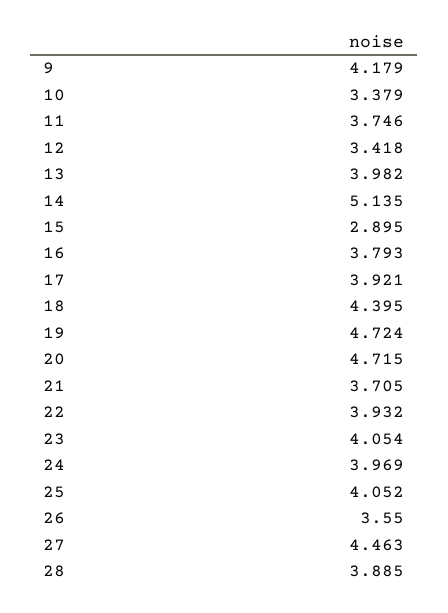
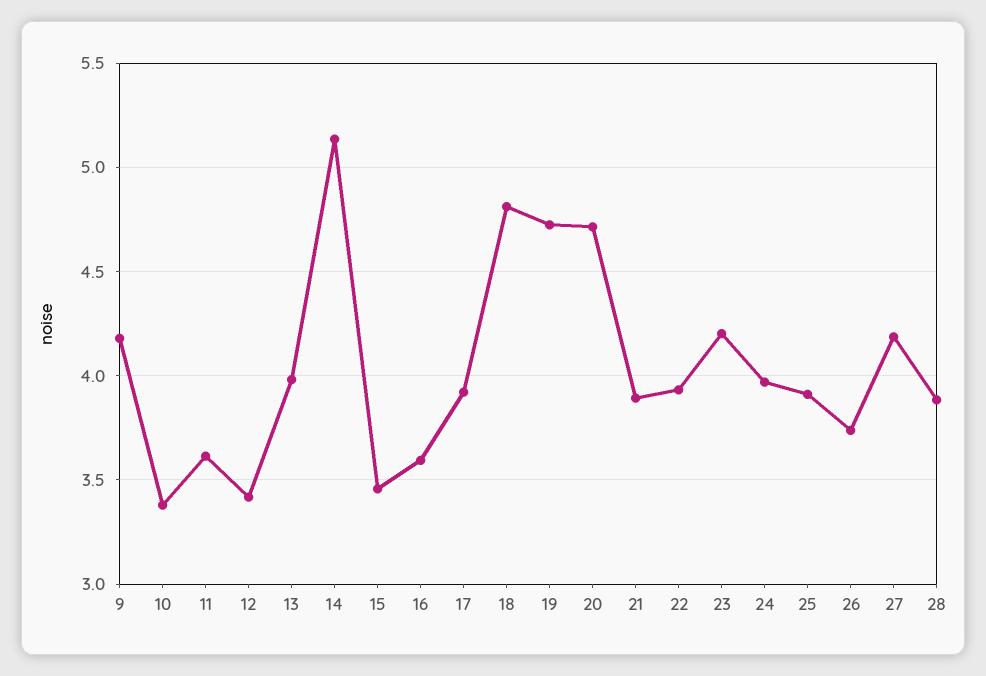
  {
    "9": 4.179,
    "10": 3.379,
-   "11": 3.746,
+   "11": 3.6,
    "12": 3.418,
    "13": 3.982,
    "14": 5.135,
-   "15": 2.895,
+   "15": 3.45,
-   "16": 3.793,
+   "16": 3.6,
    "17": 3.921,
-   "18": 4.395,
+   "18": 4.8,
    "19": 4.724,
    "20": 4.715,
-   "21": 3.705,
+   "21": 3.9,
    "22": 3.932,
-   "23": 4.054,
+   "23": 4.2,
    "24": 3.969,
-   "25": 4.052,
+   "25": 3.9,
-   "26": 3.55,
+   "26": 3.75,
-   "27": 4.463,
+   "27": 4.2,
    "28": 3.885
  }

